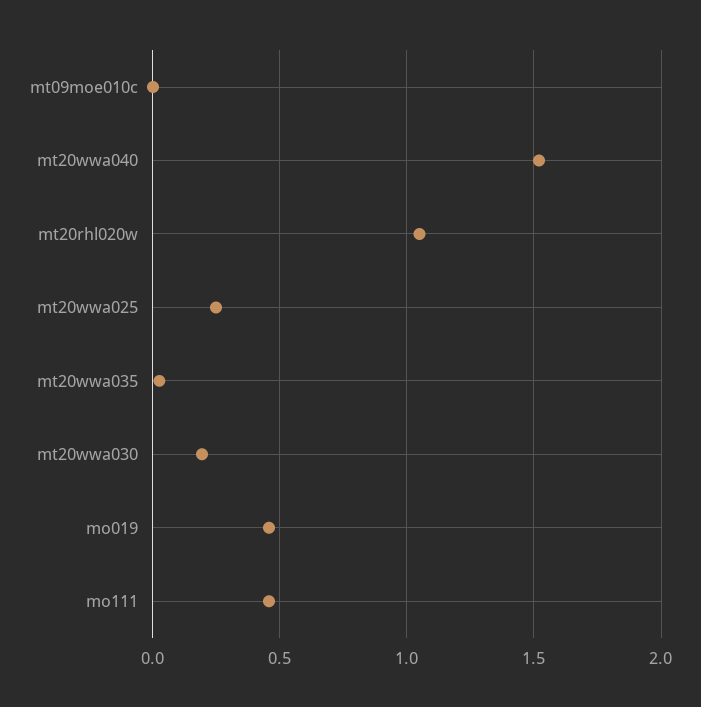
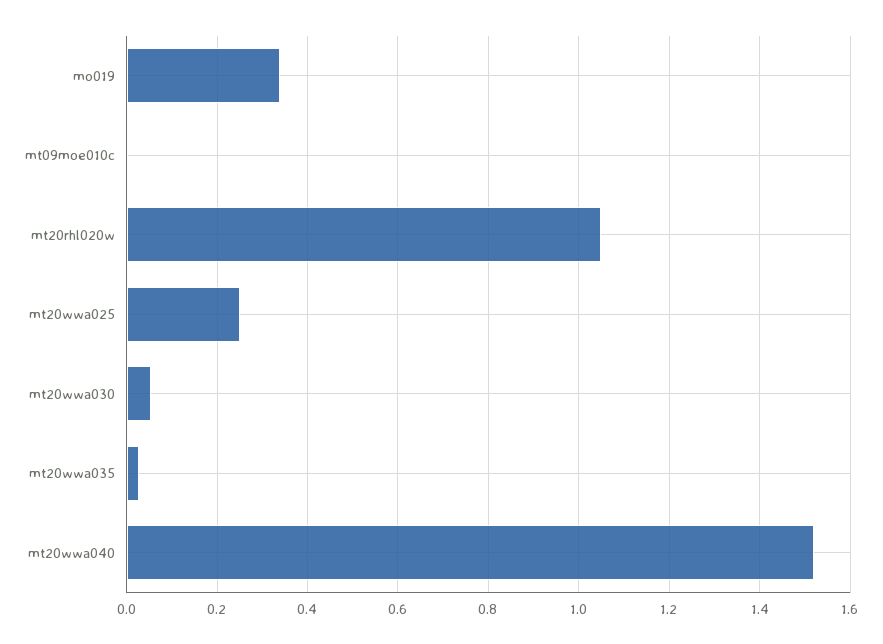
  {
    "mt09moe010c": 0,
    "mt20wwa040": 1.52,
    "mt20rhl020w": 1.06,
    "mt20wwa025": 0.26,
    "mt20wwa035": 0.02,
-   "mt20wwa030": 0.2,
+   "mt20wwa030": 0.06,
-   "mo019": 0.45,
+   "mo019": 0.34
-   "mo111": 0.45
  }

